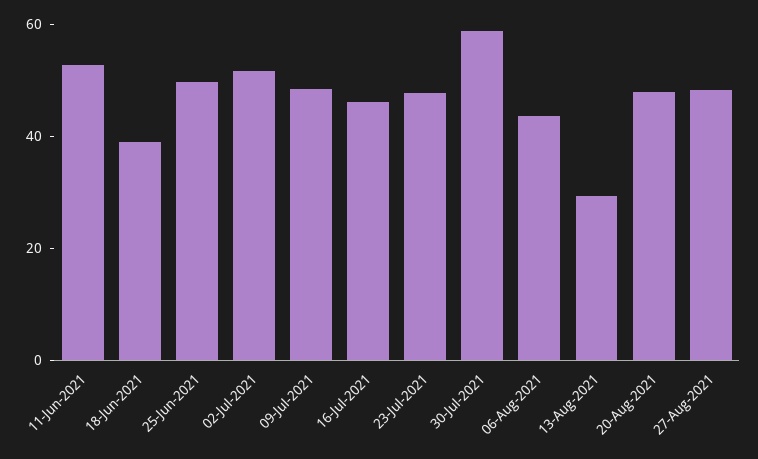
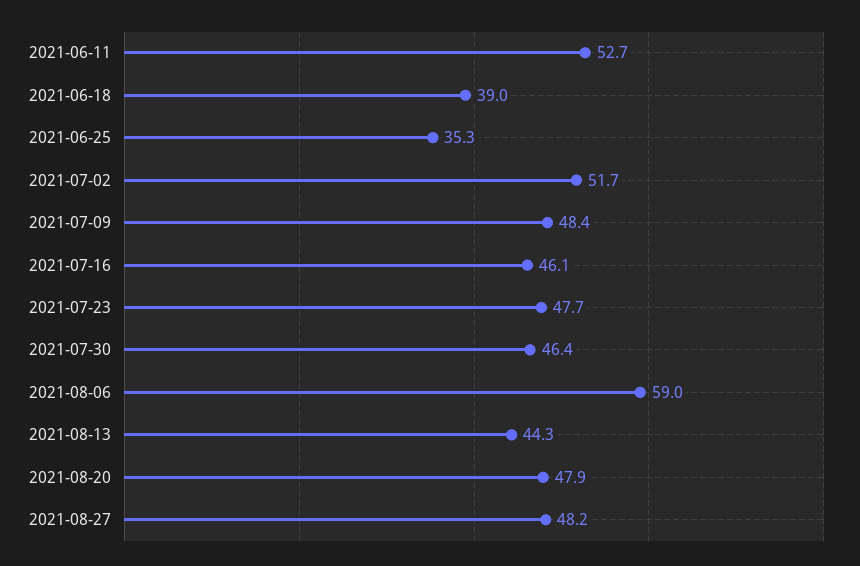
  {
    "11-Jun-2021": 52.7,
    "18-Jun-2021": 39,
-   "25-Jun-2021": 50,
+   "25-Jun-2021": 35.3,
    "02-Jul-2021": 51.7,
    "09-Jul-2021": 48.4,
    "16-Jul-2021": 46.1,
    "23-Jul-2021": 47.7,
-   "30-Jul-2021": 60,
+   "30-Jul-2021": 46.4,
-   "06-Aug-2021": 45,
+   "06-Aug-2021": 59,
-   "13-Aug-2021": 30,
+   "13-Aug-2021": 44.3,
    "20-Aug-2021": 47.9,
    "27-Aug-2021": 48.2
  }

